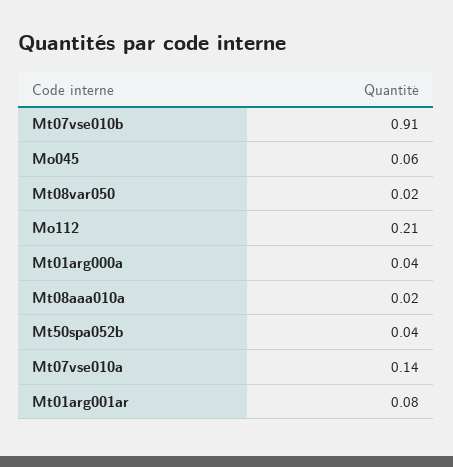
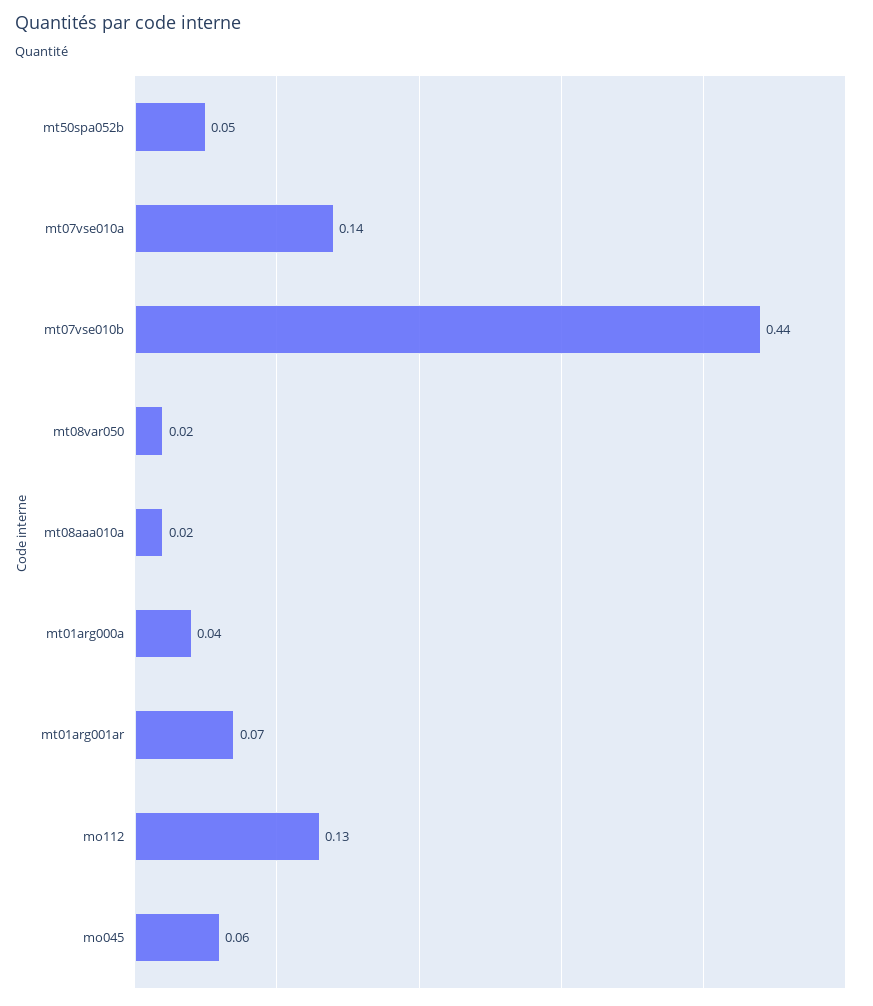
  {
-   "Mt07vse010b": 0.91,
+   "Mt07vse010b": 0.44,
    "Mo045": 0.06,
    "Mt08var050": 0.02,
-   "Mo112": 0.21,
+   "Mo112": 0.13,
    "Mt01arg000a": 0.04,
    "Mt08aaa010a": 0.02,
-   "Mt50spa052b": 0.04,
+   "Mt50spa052b": 0.05,
    "Mt07vse010a": 0.14,
-   "Mt01arg001ar": 0.08
+   "Mt01arg001ar": 0.07
  }

